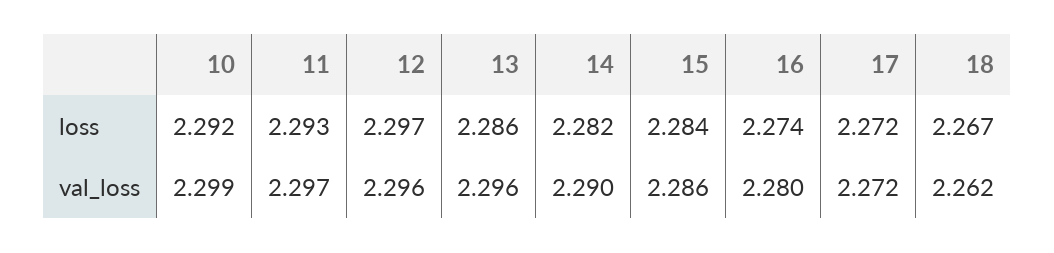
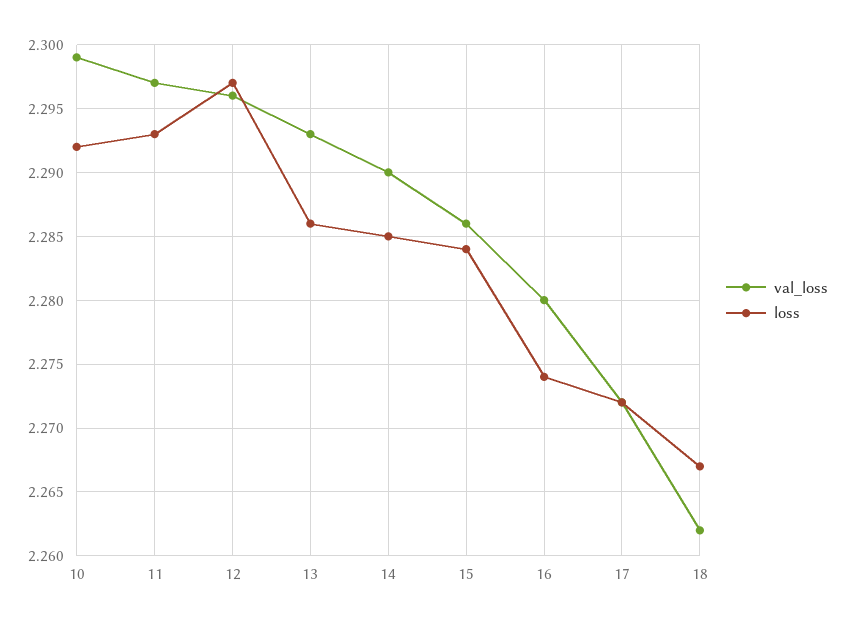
  {
    "loss": {
      "10": 2.292,
      "11": 2.293,
      "12": 2.297,
      "13": 2.286,
-     "14": 2.282,
+     "14": 2.285,
      "15": 2.284,
      "16": 2.274,
      "17": 2.272,
      "18": 2.267
    },
    "val_loss": {
      "10": 2.299,
      "11": 2.297,
      "12": 2.296,
-     "13": 2.296,
+     "13": 2.293,
      "14": 2.29,
      "15": 2.286,
      "16": 2.28,
      "17": 2.272,
      "18": 2.262
    }
  }

